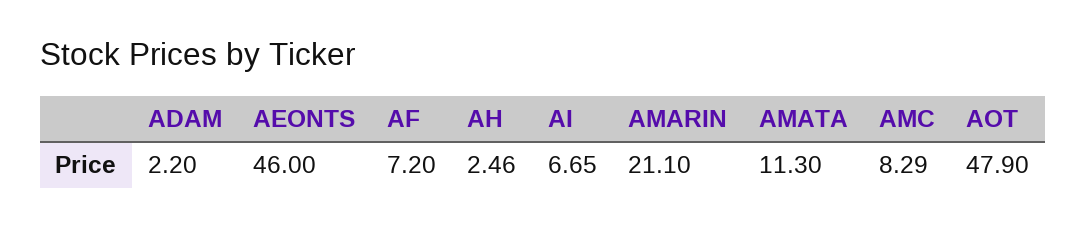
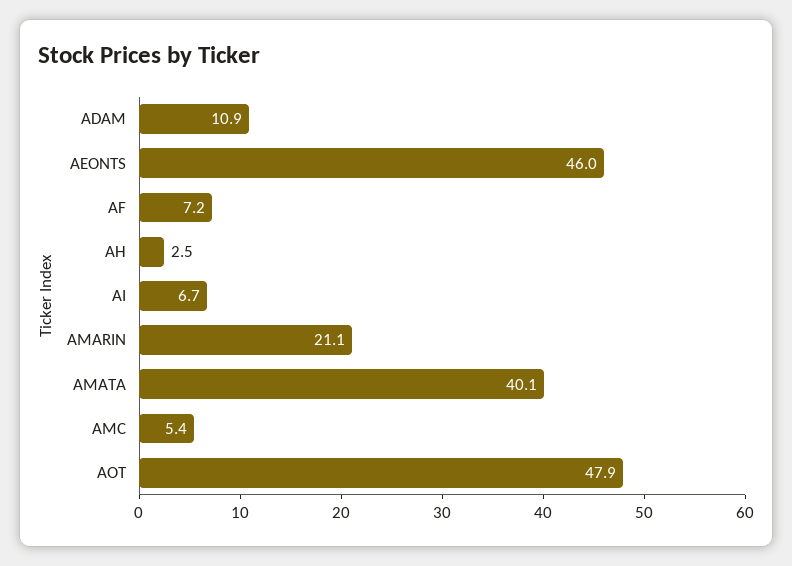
  {
-   "ADAM": 2.2,
+   "ADAM": 10.9,
    "AEONTS": 46,
    "AF": 7.2,
    "AH": 2.46,
    "AI": 6.65,
    "AMARIN": 21.1,
-   "AMATA": 11.3,
+   "AMATA": 40.1,
-   "AMC": 8.29,
+   "AMC": 5.4,
    "AOT": 47.9
  }

